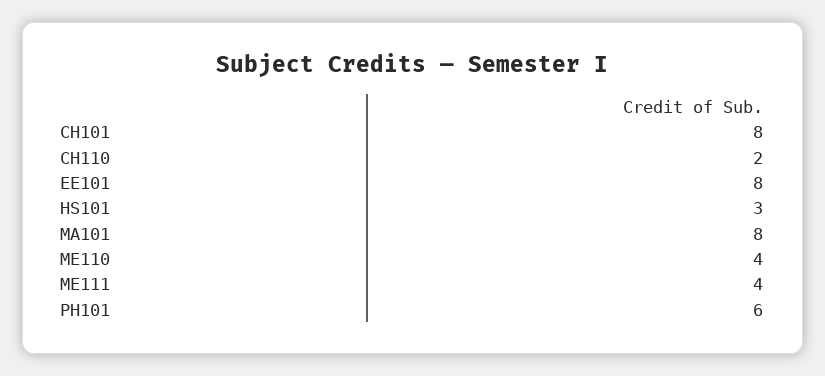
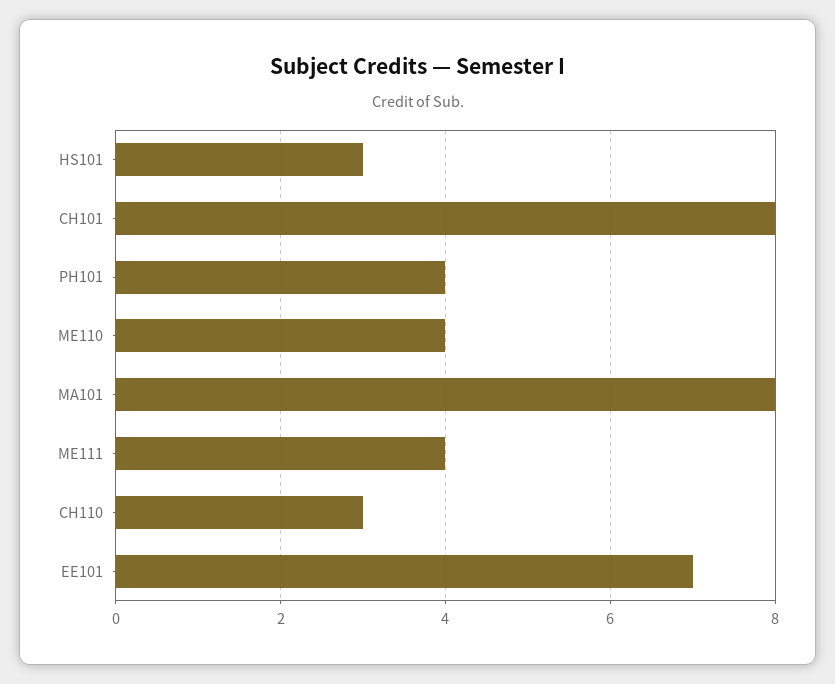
  {
    "CH101": 8,
-   "CH110": 2,
+   "CH110": 3,
-   "EE101": 8,
+   "EE101": 7,
    "HS101": 3,
    "MA101": 8,
    "ME110": 4,
    "ME111": 4,
-   "PH101": 6
+   "PH101": 4
  }

